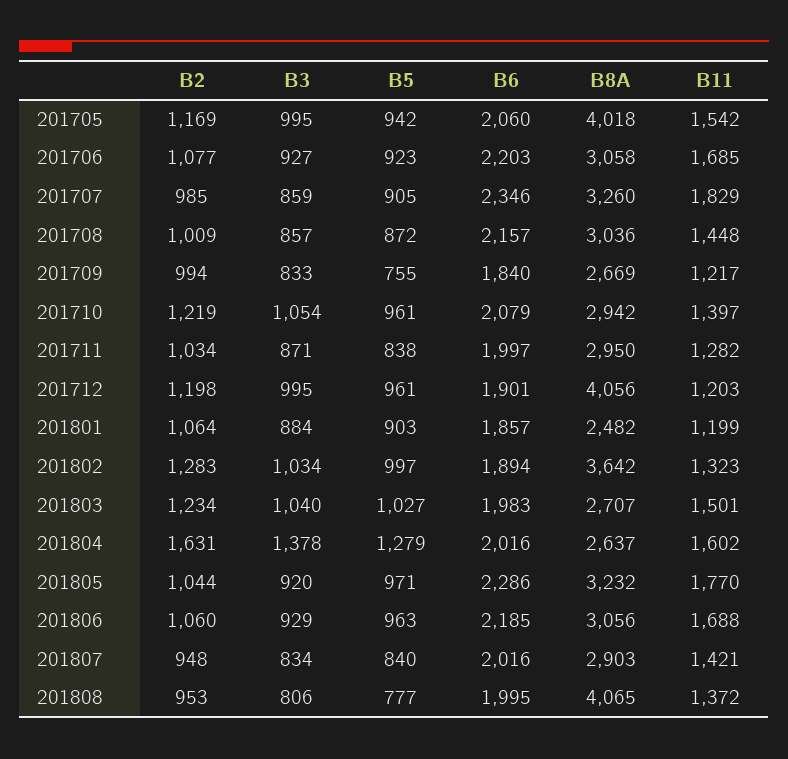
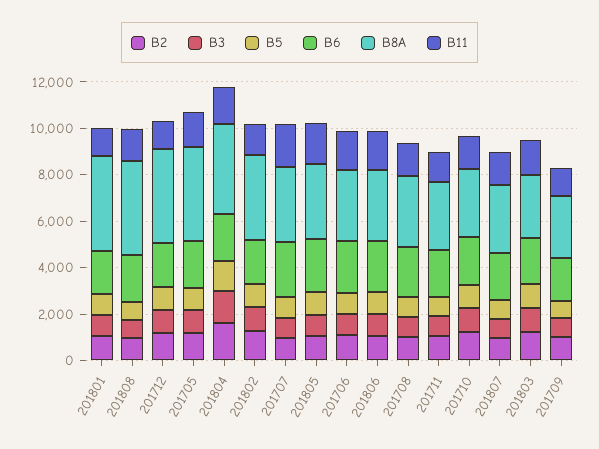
  {
    "B2": {
      "201705": 1169,
      "201706": 1077,
      "201707": 985,
      "201708": 1009,
      "201709": 994,
      "201710": 1219,
      "201711": 1034,
      "201712": 1198,
      "201801": 1064,
      "201802": 1283,
      "201803": 1234,
      "201804": 1631,
      "201805": 1044,
      "201806": 1060,
      "201807": 948,
      "201808": 953
    },
    "B3": {
      "201705": 995,
      "201706": 927,
      "201707": 859,
      "201708": 857,
      "201709": 833,
      "201710": 1054,
      "201711": 871,
      "201712": 995,
      "201801": 884,
      "201802": 1034,
      "201803": 1040,
      "201804": 1378,
      "201805": 920,
      "201806": 929,
      "201807": 834,
      "201808": 806
    },
    "B5": {
      "201705": 942,
      "201706": 923,
      "201707": 905,
      "201708": 872,
      "201709": 755,
      "201710": 961,
      "201711": 838,
      "201712": 961,
      "201801": 903,
      "201802": 997,
      "201803": 1027,
      "201804": 1279,
      "201805": 971,
      "201806": 963,
      "201807": 840,
      "201808": 777
    },
    "B6": {
      "201705": 2060,
      "201706": 2203,
      "201707": 2346,
      "201708": 2157,
      "201709": 1840,
      "201710": 2079,
      "201711": 1997,
      "201712": 1901,
      "201801": 1857,
      "201802": 1894,
      "201803": 1983,
      "201804": 2016,
      "201805": 2286,
      "201806": 2185,
      "201807": 2016,
      "201808": 1995
    },
    "B8A": {
      "201705": 4018,
      "201706": 3058,
      "201707": 3260,
      "201708": 3036,
      "201709": 2669,
      "201710": 2942,
      "201711": 2950,
      "201712": 4056,
-     "201801": 2482,
+     "201801": 4000,
      "201802": 3642,
      "201803": 2707,
-     "201804": 2637,
+     "201804": 4000,
      "201805": 3232,
      "201806": 3056,
      "201807": 2903,
      "201808": 4065
    },
    "B11": {
      "201705": 1542,
      "201706": 1685,
      "201707": 1829,
      "201708": 1448,
      "201709": 1217,
      "201710": 1397,
      "201711": 1282,
      "201712": 1203,
      "201801": 1199,
      "201802": 1323,
      "201803": 1501,
      "201804": 1602,
      "201805": 1770,
      "201806": 1688,
      "201807": 1421,
      "201808": 1372
    }
  }

